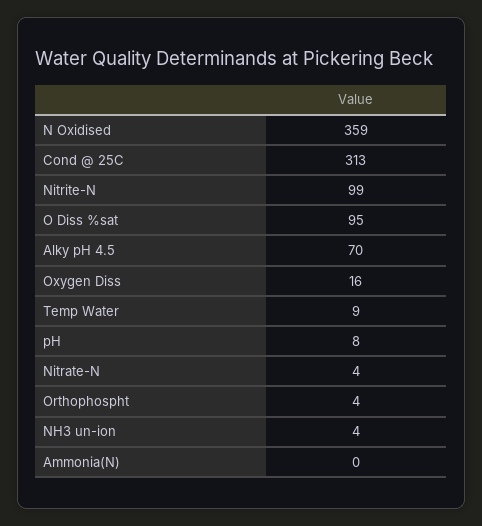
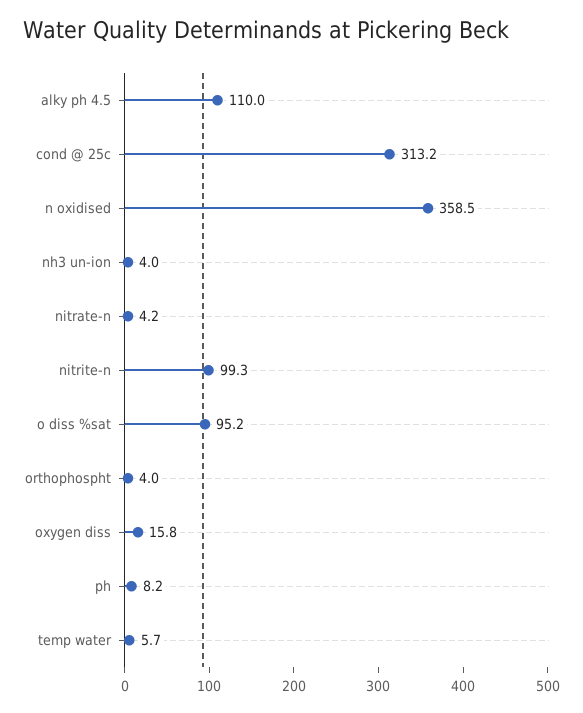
  {
    "N Oxidised": 358.5,
    "Cond @ 25C": 313.2,
    "Nitrite-N": 99.3,
    "O Diss %sat": 95.2,
-   "Alky pH 4.5": 70,
+   "Alky pH 4.5": 110,
    "Oxygen Diss": 15.8,
-   "Temp Water": 9,
+   "Temp Water": 5.7,
    "pH": 8.2,
    "Nitrate-N": 4.2,
    "Orthophospht": 4,
-   "NH3 un-ion": 4,
+   "NH3 un-ion": 4
-   "Ammonia(N)": 0
  }

